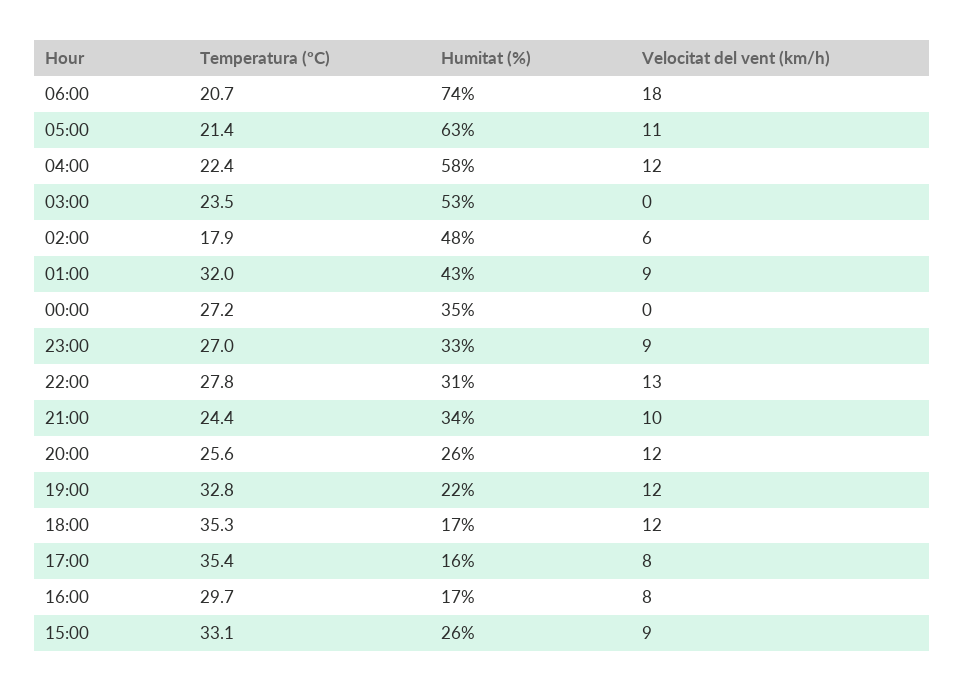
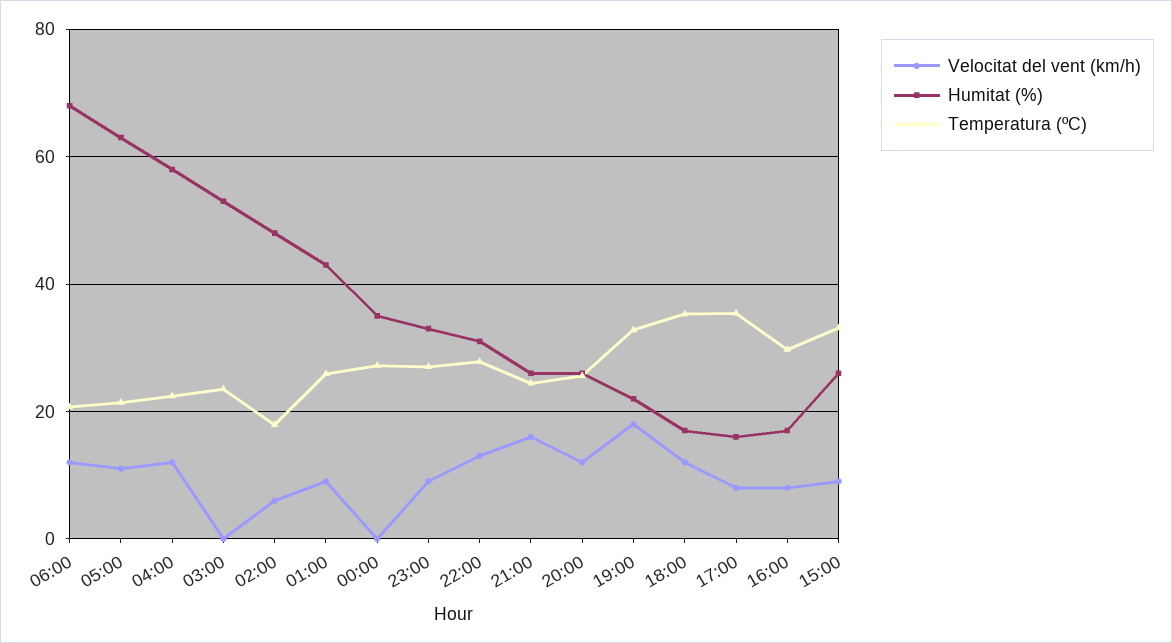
  {
    "Temperatura (ºC)": {
      "06:00": 20.7,
      "05:00": 21.4,
      "04:00": 22.4,
      "03:00": 23.5,
      "02:00": 17.9,
-     "01:00": 32,
+     "01:00": 26,
      "00:00": 27.2,
      "23:00": 27,
      "22:00": 27.8,
      "21:00": 24.4,
      "20:00": 25.6,
      "19:00": 32.8,
      "18:00": 35.3,
      "17:00": 35.4,
      "16:00": 29.7,
      "15:00": 33.1
    },
    "Humitat (%)": {
-     "06:00": 74,
+     "06:00": 68,
      "05:00": 63,
      "04:00": 58,
      "03:00": 53,
      "02:00": 48,
      "01:00": 43,
      "00:00": 35,
      "23:00": 33,
      "22:00": 31,
-     "21:00": 34,
+     "21:00": 26,
      "20:00": 26,
      "19:00": 22,
      "18:00": 17,
      "17:00": 16,
      "16:00": 17,
      "15:00": 26
    },
    "Velocitat del vent (km/h)": {
-     "06:00": 18,
+     "06:00": 12,
      "05:00": 11,
      "04:00": 12,
      "03:00": 0,
      "02:00": 6,
      "01:00": 9,
      "00:00": 0,
      "23:00": 9,
      "22:00": 13,
-     "21:00": 10,
+     "21:00": 16,
      "20:00": 12,
-     "19:00": 12,
+     "19:00": 18,
      "18:00": 12,
      "17:00": 8,
      "16:00": 8,
      "15:00": 9
    }
  }

